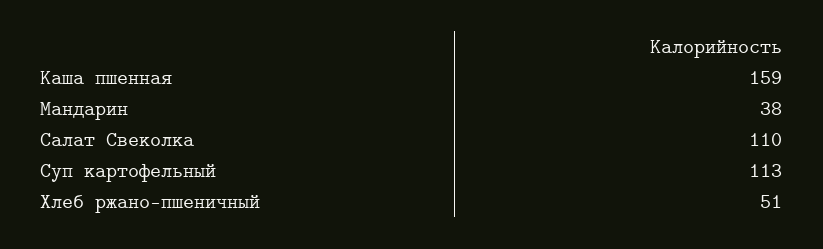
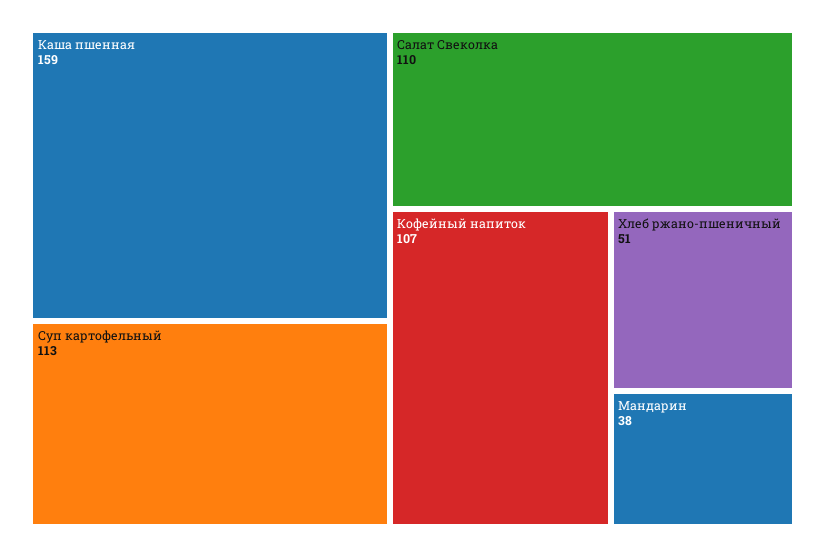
  {
    "Каша пшенная": 159,
    "Мандарин": 38,
    "Салат Свеколка": 110,
    "Суп картофельный": 113,
-   "Хлеб ржано-пшеничный": 51
+   "Хлеб ржано-пшеничный": 51,
+   "Кофейный напиток": 107
  }

